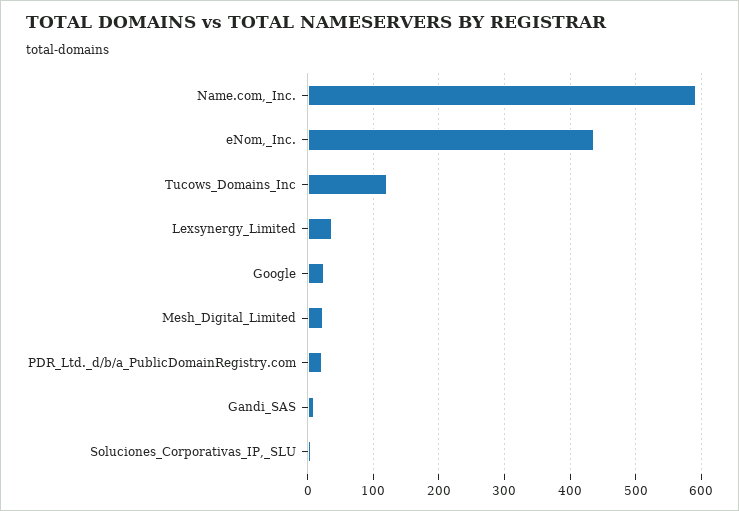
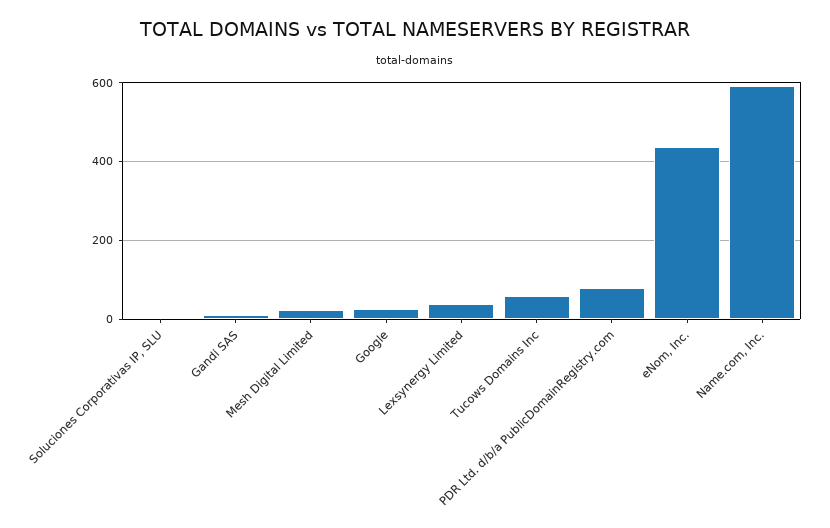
  {
    "Name.com,_Inc.": 590,
    "eNom,_Inc.": 440,
-   "Tucows_Domains_Inc": 120,
+   "Tucows_Domains_Inc": 60,
    "Lexsynergy_Limited": 40,
    "Google": 30,
    "Mesh_Digital_Limited": 20,
-   "PDR_Ltd._d/b/a_PublicDomainRegistry.com": 20,
+   "PDR_Ltd._d/b/a_PublicDomainRegistry.com": 80,
    "Gandi_SAS": 10,
    "Soluciones_Corporativas_IP,_SLU": 10
  }

